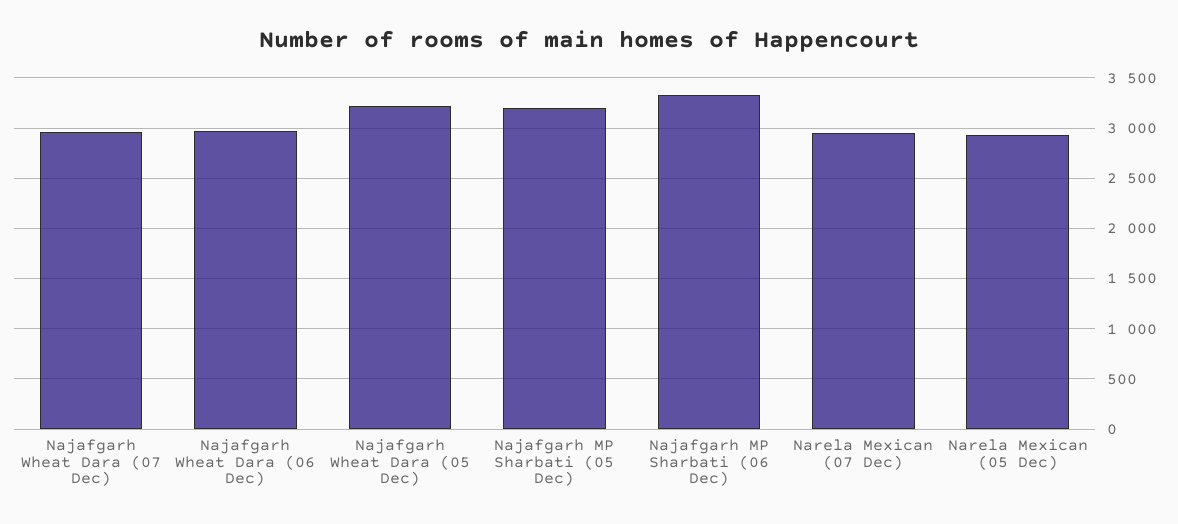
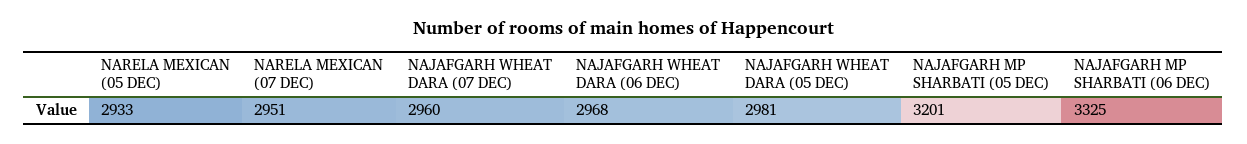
  {
    "Najafgarh Wheat Dara (07 Dec)": 2960,
    "Najafgarh Wheat Dara (06 Dec)": 2968,
-   "Najafgarh Wheat Dara (05 Dec)": 3200,
+   "Najafgarh Wheat Dara (05 Dec)": 2981,
    "Najafgarh MP Sharbati (05 Dec)": 3201,
    "Najafgarh MP Sharbati (06 Dec)": 3325,
    "Narela Mexican (07 Dec)": 2951,
    "Narela Mexican (05 Dec)": 2933
  }

